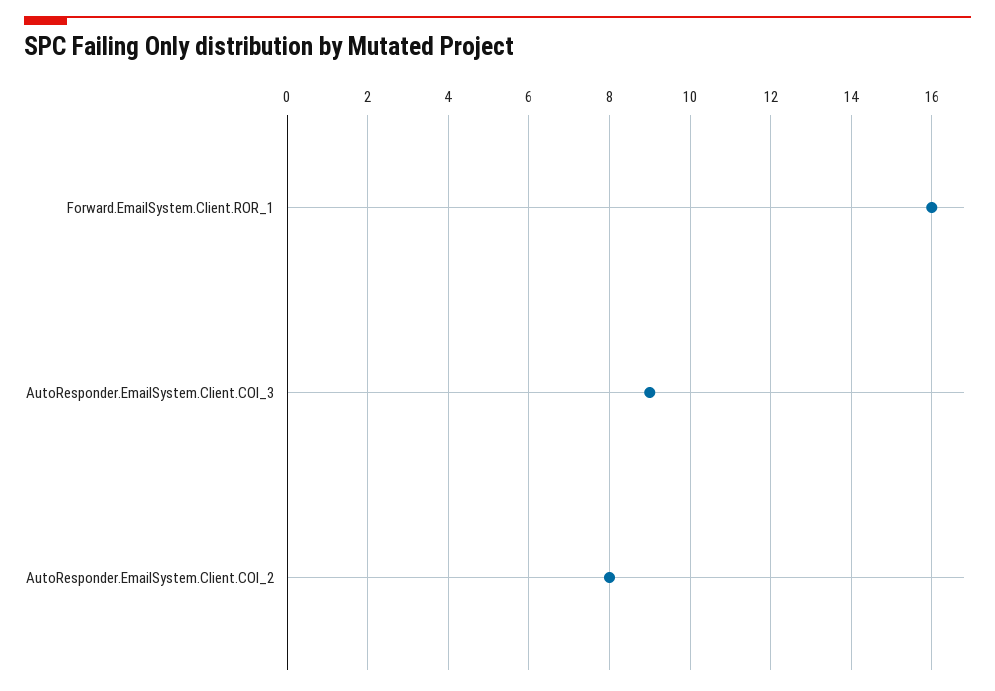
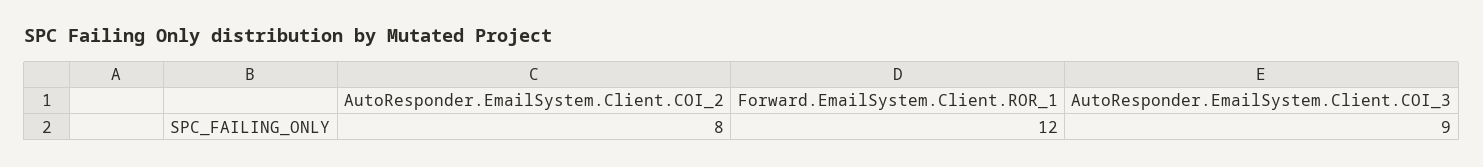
  {
-   "Forward.EmailSystem.Client.ROR_1": 16,
+   "Forward.EmailSystem.Client.ROR_1": 12,
    "AutoResponder.EmailSystem.Client.COI_3": 9,
    "AutoResponder.EmailSystem.Client.COI_2": 8
  }

